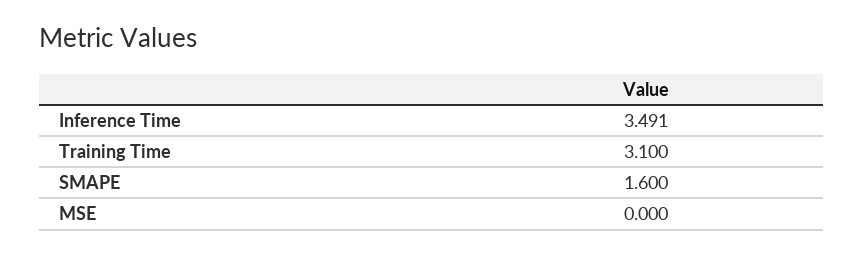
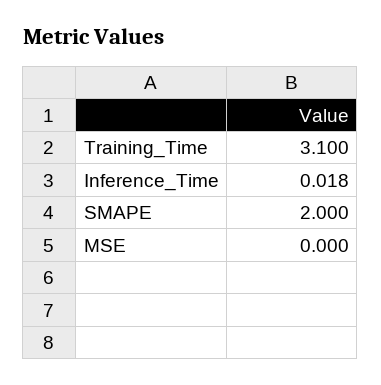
  {
-   "Inference Time": 3.491,
+   "Inference Time": 0.018,
    "Training Time": 3.1,
-   "SMAPE": 1.6,
+   "SMAPE": 2,
    "MSE": 0
  }

